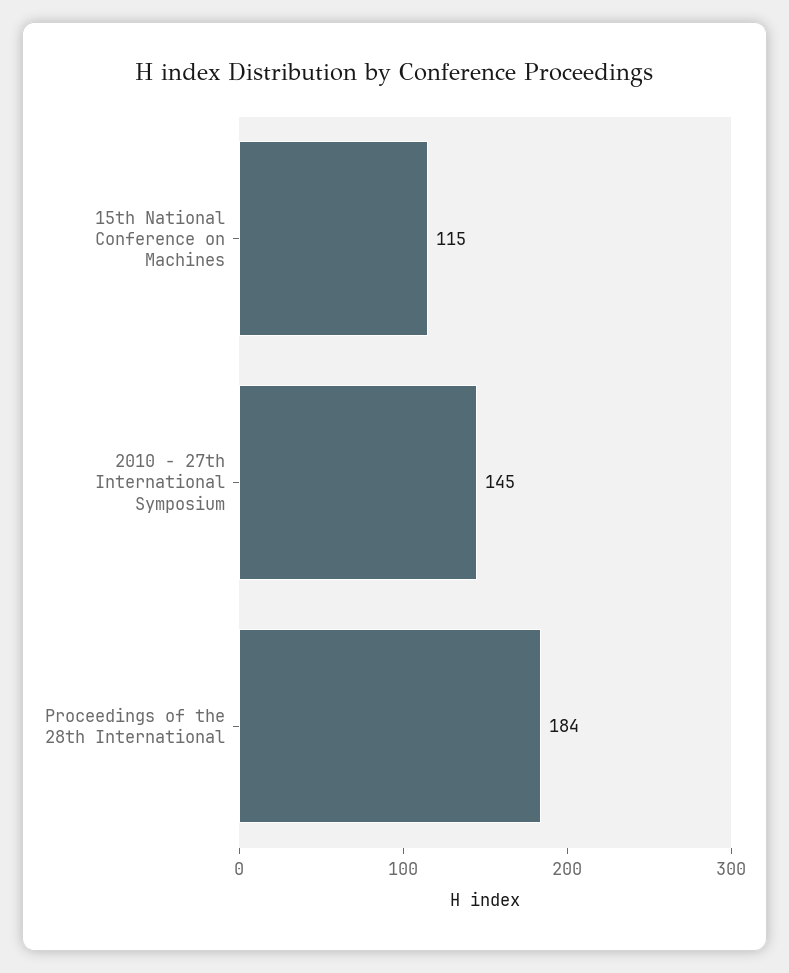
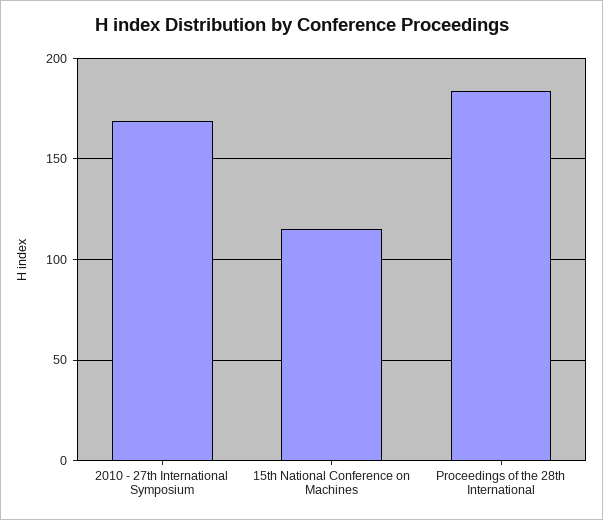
  {
    "15th National Conference on Machines": 115,
-   "2010 - 27th International Symposium": 145,
+   "2010 - 27th International Symposium": 170,
    "Proceedings of the 28th International": 184
  }

